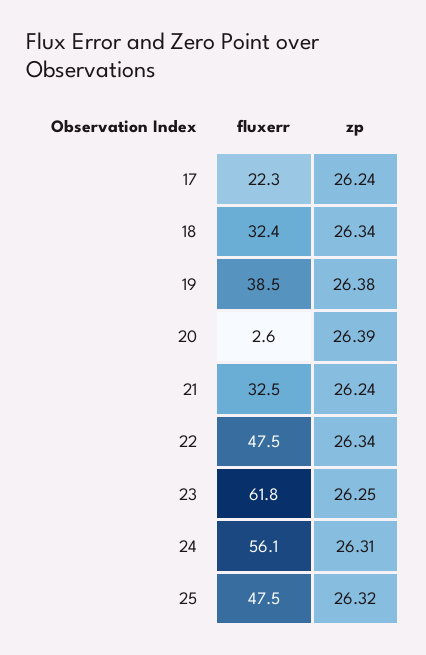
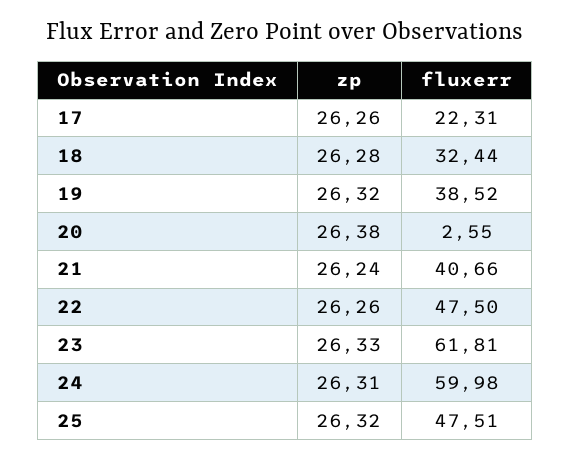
  {
    "fluxerr": {
      "17": 22.31,
      "18": 32.44,
      "19": 38.52,
      "20": 2.55,
-     "21": 32.5,
+     "21": 40.66,
      "22": 47.5,
      "23": 61.81,
-     "24": 56.1,
+     "24": 59.98,
      "25": 47.51
    },
    "zp": {
-     "17": 26.24,
+     "17": 26.26,
-     "18": 26.34,
+     "18": 26.28,
-     "19": 26.38,
+     "19": 26.32,
-     "20": 26.39,
+     "20": 26.38,
      "21": 26.24,
-     "22": 26.34,
+     "22": 26.26,
-     "23": 26.25,
+     "23": 26.33,
      "24": 26.31,
      "25": 26.32
    }
  }

